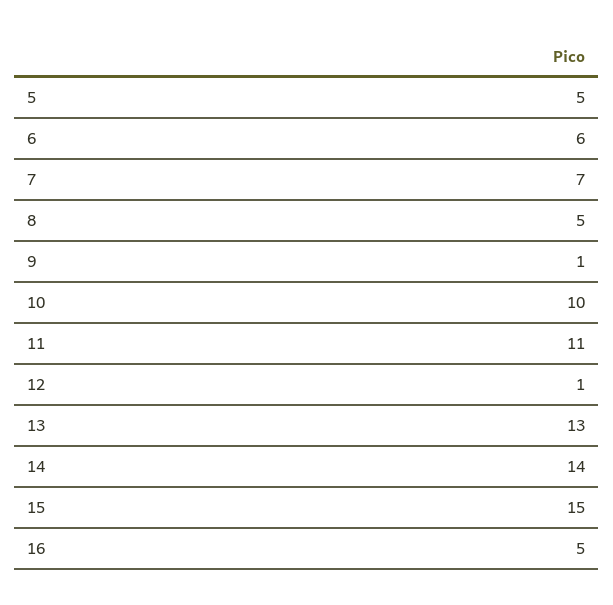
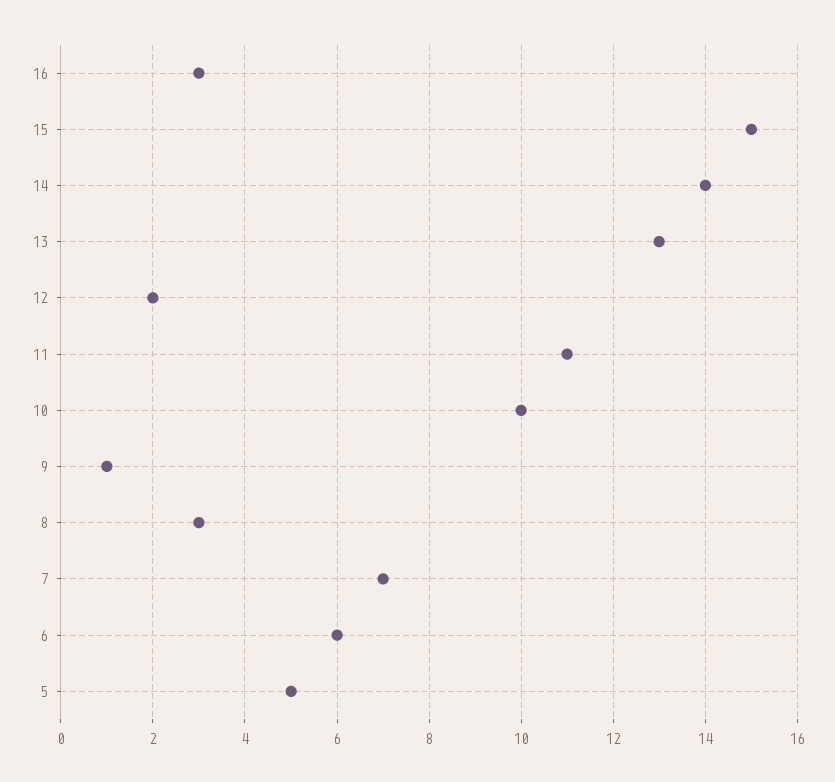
  {
    "5": 5,
    "6": 6,
    "7": 7,
-   "8": 5,
+   "8": 3,
    "9": 1,
    "10": 10,
    "11": 11,
-   "12": 1,
+   "12": 2,
    "13": 13,
    "14": 14,
    "15": 15,
-   "16": 5
+   "16": 3
  }

